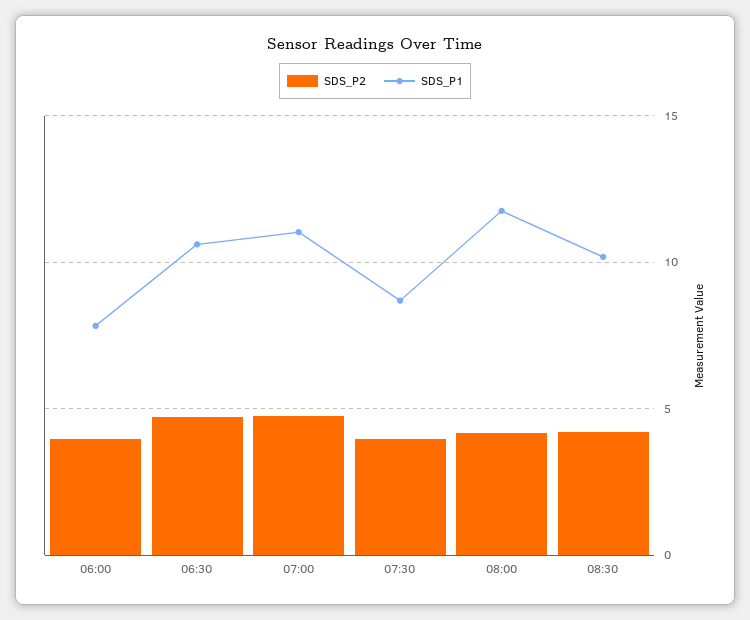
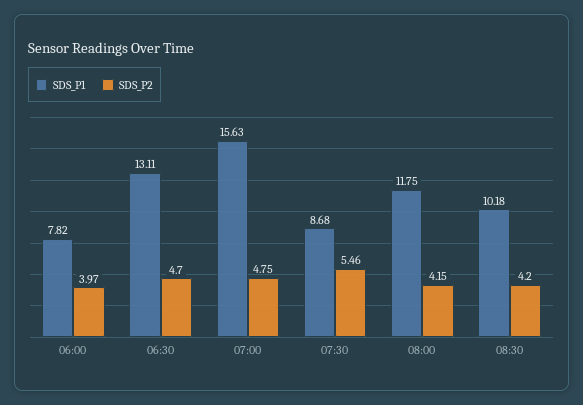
  {
    "SDS_P2": {
      "06:00": 3.97,
      "06:30": 4.7,
      "07:00": 4.75,
-     "07:30": 4,
+     "07:30": 5.46,
      "08:00": 4.15,
      "08:30": 4.2
    },
    "SDS_P1": {
      "06:00": 7.82,
-     "06:30": 10.5,
+     "06:30": 13.11,
-     "07:00": 11,
+     "07:00": 15.63,
      "07:30": 8.68,
      "08:00": 11.75,
      "08:30": 10.18
    }
  }

